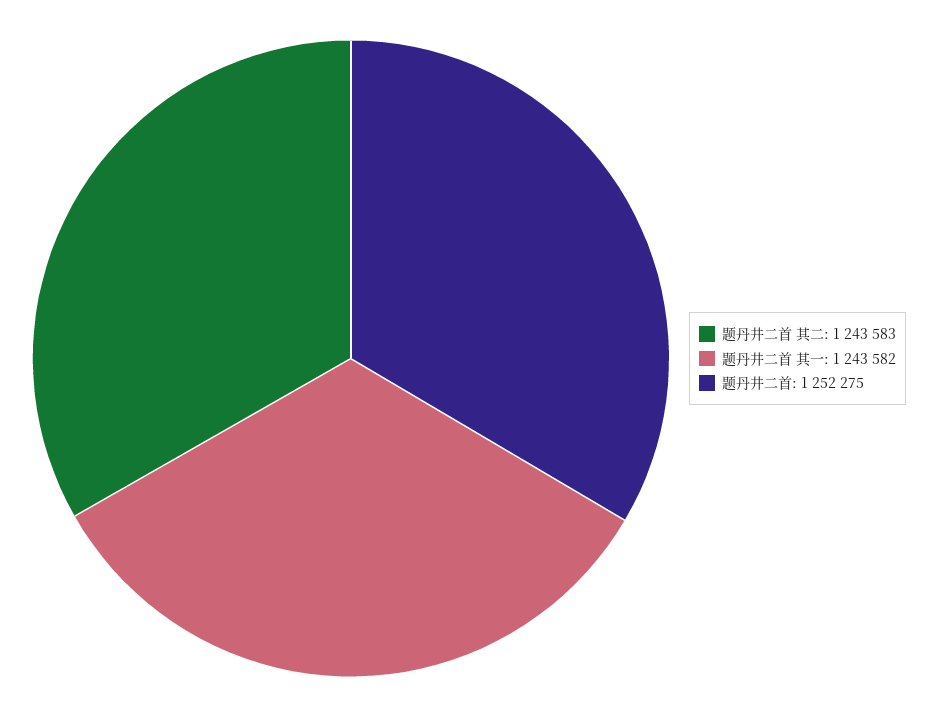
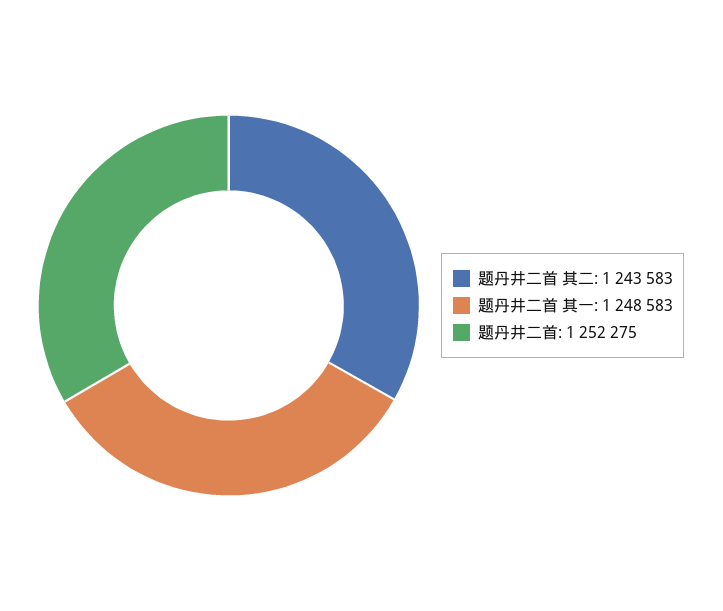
  {
    "题丹井二首 其二": 1243583,
-   "题丹井二首 其一": 1243582,
+   "题丹井二首 其一": 1248583,
    "题丹井二首": 1252275
  }

